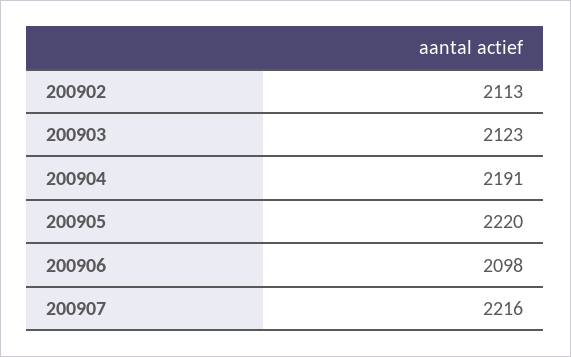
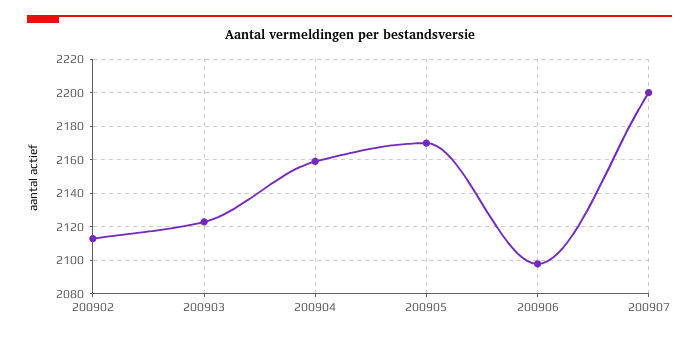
  {
    "200902": 2113,
    "200903": 2123,
-   "200904": 2191,
+   "200904": 2160,
-   "200905": 2220,
+   "200905": 2170,
    "200906": 2098,
-   "200907": 2216
+   "200907": 2200
  }

